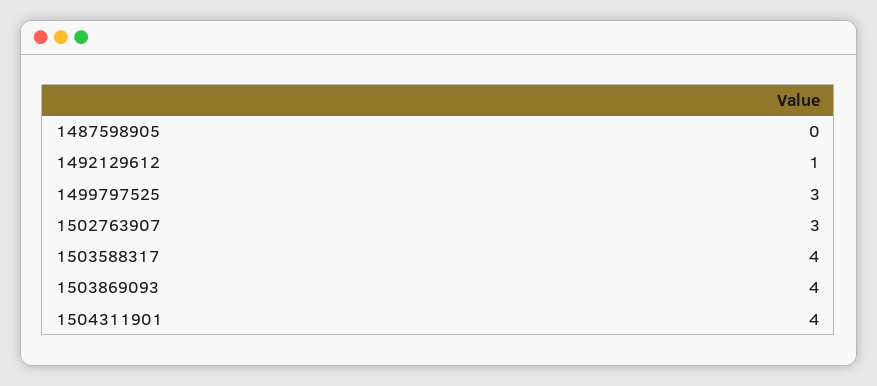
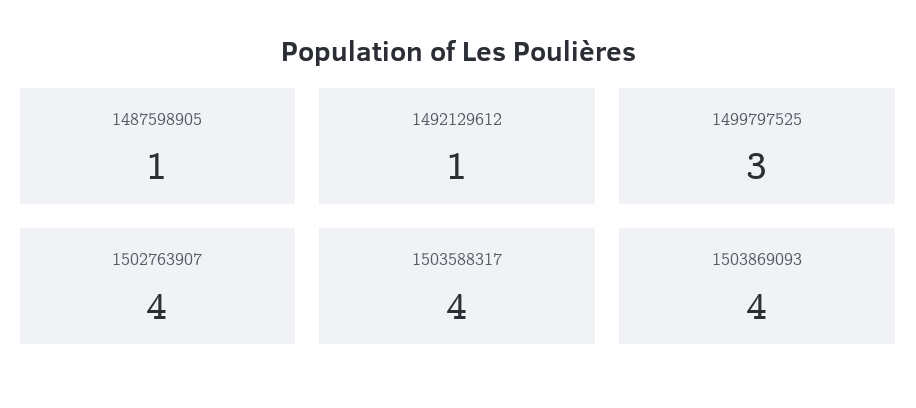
  {
-   "1487598905": 0,
+   "1487598905": 1,
    "1492129612": 1,
    "1499797525": 3,
-   "1502763907": 3,
+   "1502763907": 4,
    "1503588317": 4,
-   "1503869093": 4,
+   "1503869093": 4
-   "1504311901": 4
  }

